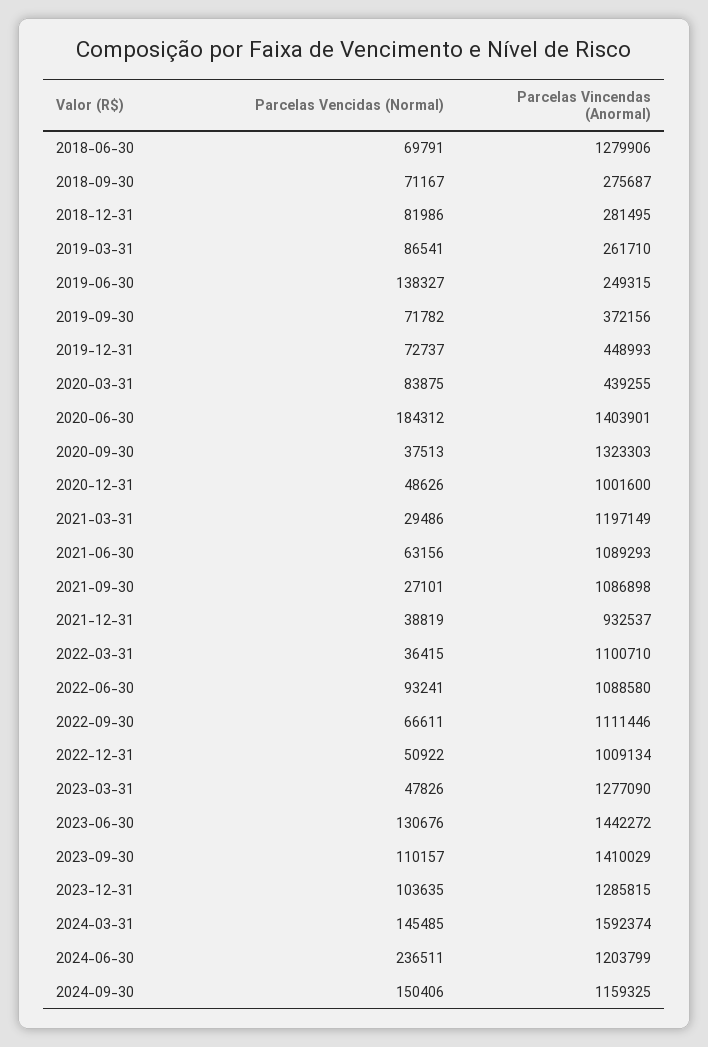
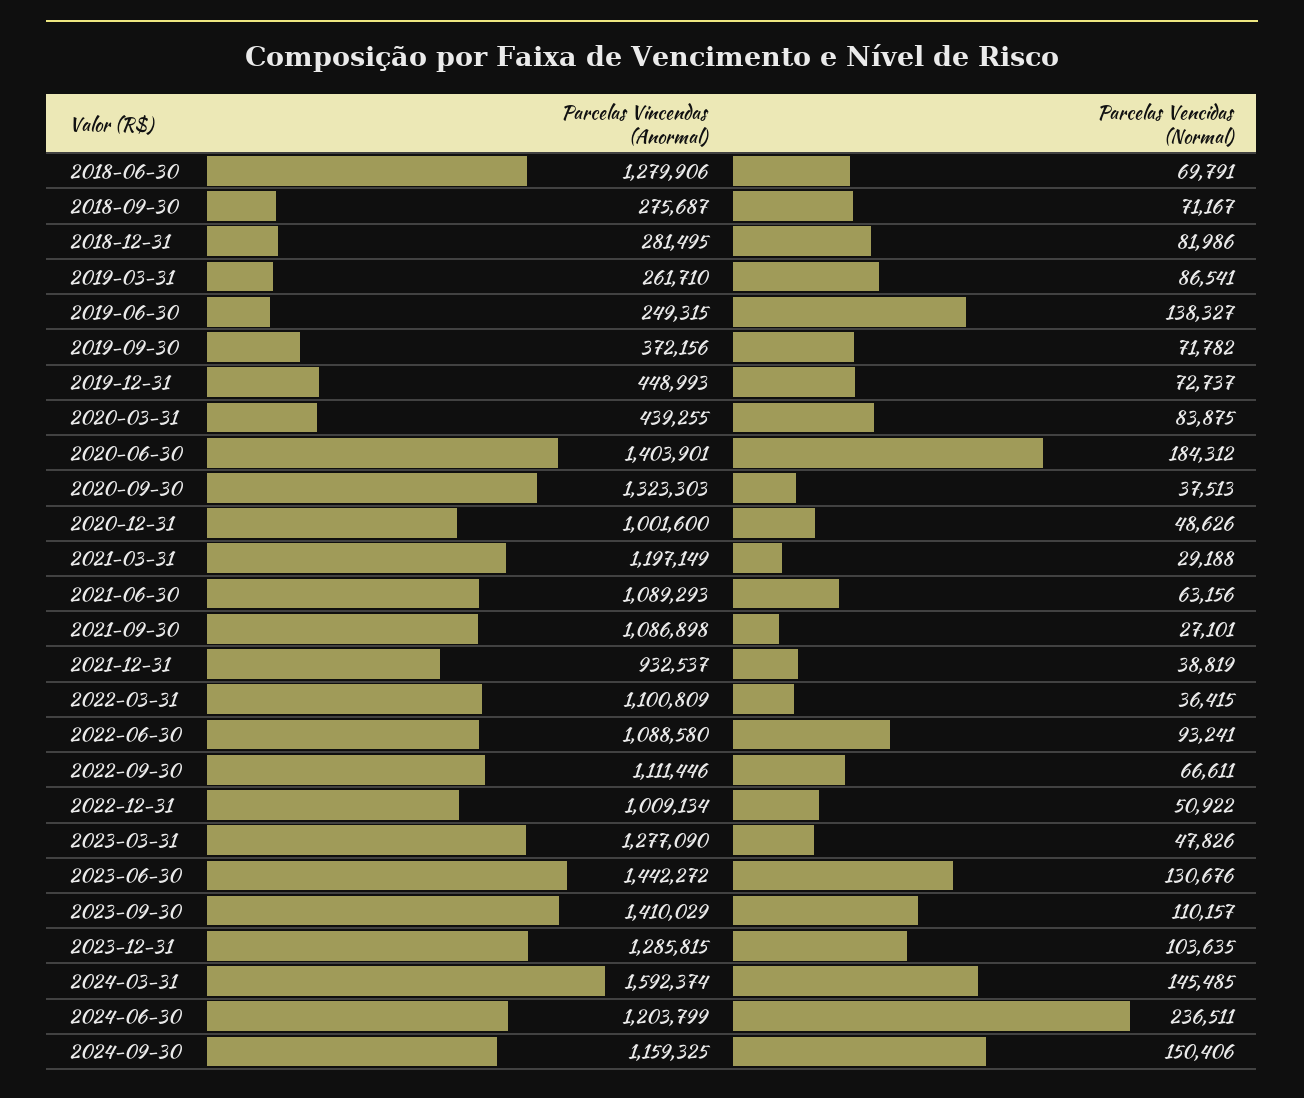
  {
    "Parcelas Vencidas (Normal)": {
      "2018-06-30": 69791,
      "2018-09-30": 71167,
      "2018-12-31": 81986,
      "2019-03-31": 86541,
      "2019-06-30": 138327,
      "2019-09-30": 71782,
      "2019-12-31": 72737,
      "2020-03-31": 83875,
      "2020-06-30": 184312,
      "2020-09-30": 37513,
      "2020-12-31": 48626,
-     "2021-03-31": 29486,
+     "2021-03-31": 29188,
      "2021-06-30": 63156,
      "2021-09-30": 27101,
      "2021-12-31": 38819,
      "2022-03-31": 36415,
      "2022-06-30": 93241,
      "2022-09-30": 66611,
      "2022-12-31": 50922,
      "2023-03-31": 47826,
      "2023-06-30": 130676,
      "2023-09-30": 110157,
      "2023-12-31": 103635,
      "2024-03-31": 145485,
      "2024-06-30": 236511,
      "2024-09-30": 150406
    },
    "Parcelas Vincendas (Anormal)": {
      "2018-06-30": 1279906,
      "2018-09-30": 275687,
      "2018-12-31": 281495,
      "2019-03-31": 261710,
      "2019-06-30": 249315,
      "2019-09-30": 372156,
      "2019-12-31": 448993,
      "2020-03-31": 439255,
      "2020-06-30": 1403901,
      "2020-09-30": 1323303,
      "2020-12-31": 1001600,
      "2021-03-31": 1197149,
      "2021-06-30": 1089293,
      "2021-09-30": 1086898,
      "2021-12-31": 932537,
-     "2022-03-31": 1100710,
+     "2022-03-31": 1100809,
      "2022-06-30": 1088580,
      "2022-09-30": 1111446,
      "2022-12-31": 1009134,
      "2023-03-31": 1277090,
      "2023-06-30": 1442272,
      "2023-09-30": 1410029,
      "2023-12-31": 1285815,
      "2024-03-31": 1592374,
      "2024-06-30": 1203799,
      "2024-09-30": 1159325
    }
  }

